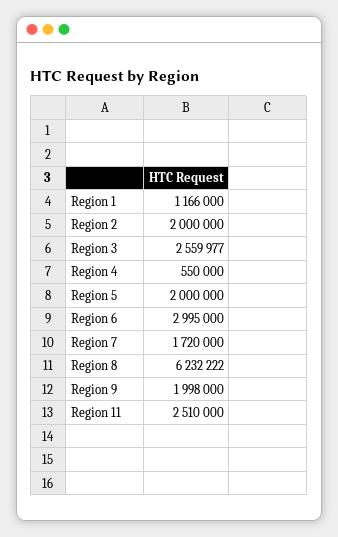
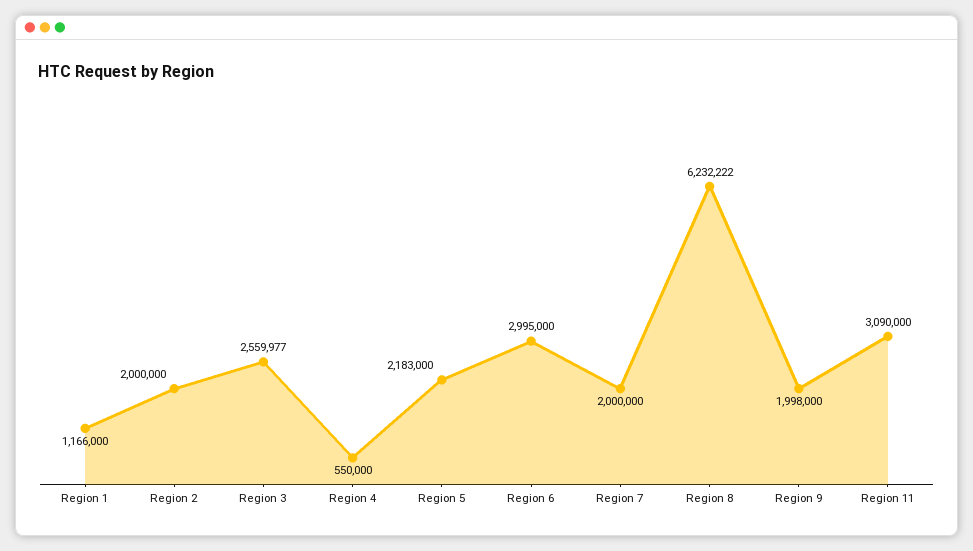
  {
    "Region 1": 1166000,
    "Region 2": 2000000,
    "Region 3": 2559977,
    "Region 4": 550000,
-   "Region 5": 2000000,
+   "Region 5": 2183000,
    "Region 6": 2995000,
-   "Region 7": 1720000,
+   "Region 7": 2000000,
    "Region 8": 6232222,
    "Region 9": 1998000,
-   "Region 11": 2510000
+   "Region 11": 3090000
  }

